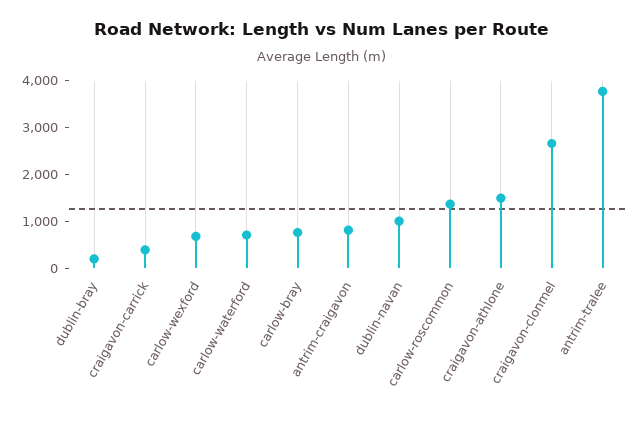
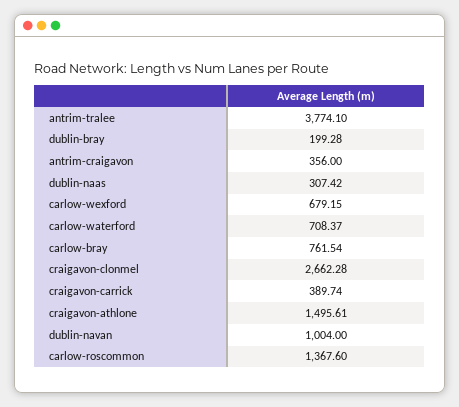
  {
    "dublin-bray": 199.28,
    "craigavon-carrick": 389.74,
    "carlow-wexford": 679.15,
    "carlow-waterford": 708.37,
    "carlow-bray": 761.54,
-   "antrim-craigavon": 800,
+   "antrim-craigavon": 356,
    "dublin-navan": 1004,
    "carlow-roscommon": 1367.6,
    "craigavon-athlone": 1495.61,
    "craigavon-clonmel": 2662.28,
-   "antrim-tralee": 3774.1
+   "antrim-tralee": 3774.1,
+   "dublin-naas": 307.42
  }

